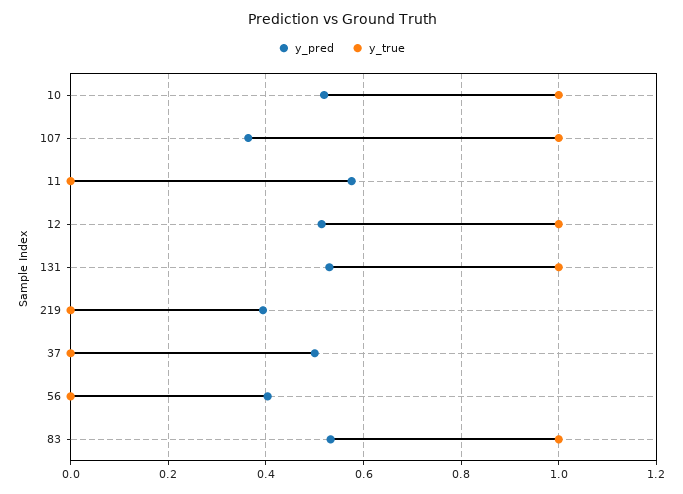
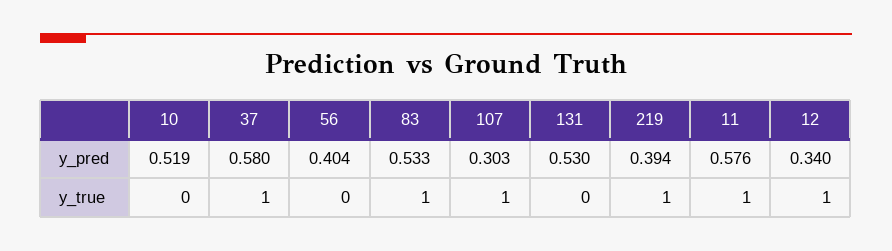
  {
    "y_pred": {
      "10": 0.519,
-     "107": 0.36,
+     "107": 0.303,
      "11": 0.576,
-     "12": 0.52,
+     "12": 0.34,
      "131": 0.53,
      "219": 0.394,
-     "37": 0.5,
+     "37": 0.58,
      "56": 0.404,
      "83": 0.533
    },
    "y_true": {
-     "10": 1,
+     "10": 0,
      "107": 1,
-     "11": 0,
+     "11": 1,
      "12": 1,
-     "131": 1,
+     "131": 0,
-     "219": 0,
+     "219": 1,
-     "37": 0,
+     "37": 1,
      "56": 0,
      "83": 1
    }
  }

